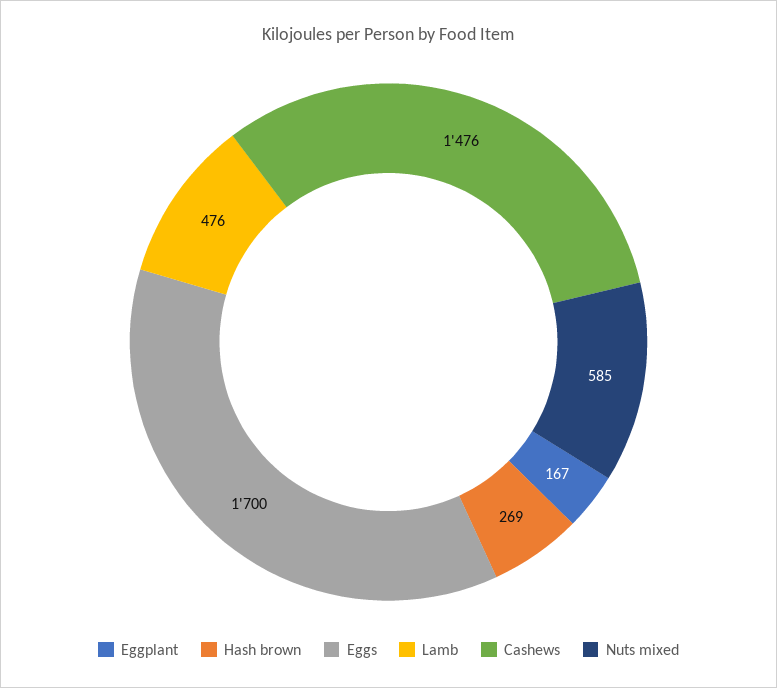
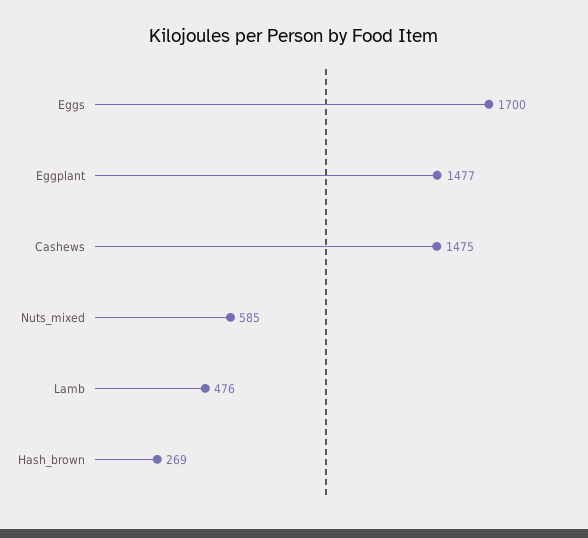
  {
-   "Eggplant": 167,
+   "Eggplant": 1477,
    "Hash brown": 269,
    "Eggs": 1700,
    "Lamb": 476,
-   "Cashews": 1476,
+   "Cashews": 1475,
    "Nuts mixed": 585
  }

